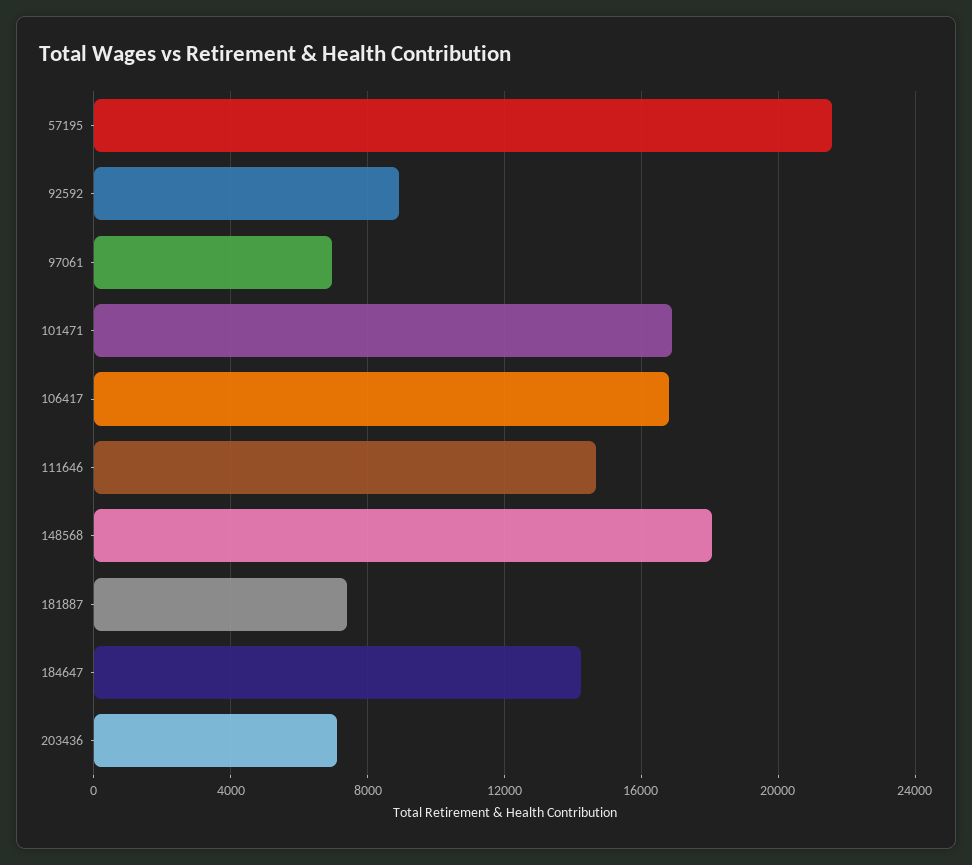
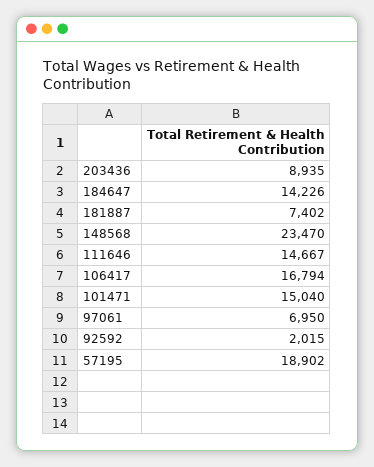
  {
-   "57195": 21500,
+   "57195": 18902,
-   "92592": 9000,
+   "92592": 2015,
    "97061": 6950,
-   "101471": 17000,
+   "101471": 15040,
    "106417": 16794,
    "111646": 14667,
-   "148568": 18000,
+   "148568": 23470,
    "181887": 7402,
    "184647": 14226,
-   "203436": 7000
+   "203436": 8935
  }

